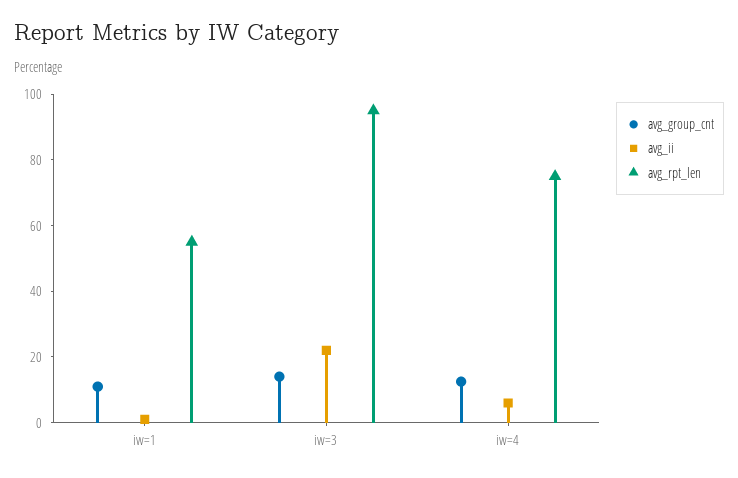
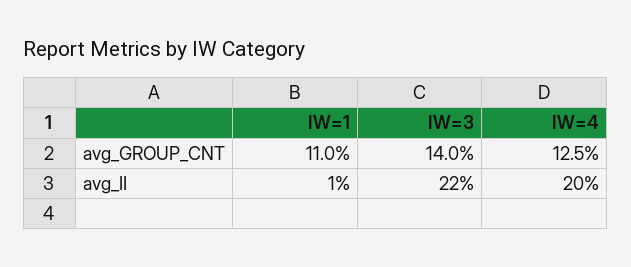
  {
    "avg_group_cnt": {
      "iw=1": 11,
      "iw=3": 14,
      "iw=4": 12.5
    },
    "avg_ii": {
      "iw=1": 1,
      "iw=3": 22,
-     "iw=4": 5
+     "iw=4": 20
-   },
+   }
-   "avg_rpt_len": {
-     "iw=1": 55,
-     "iw=3": 95,
-     "iw=4": 75
-   }
  }

